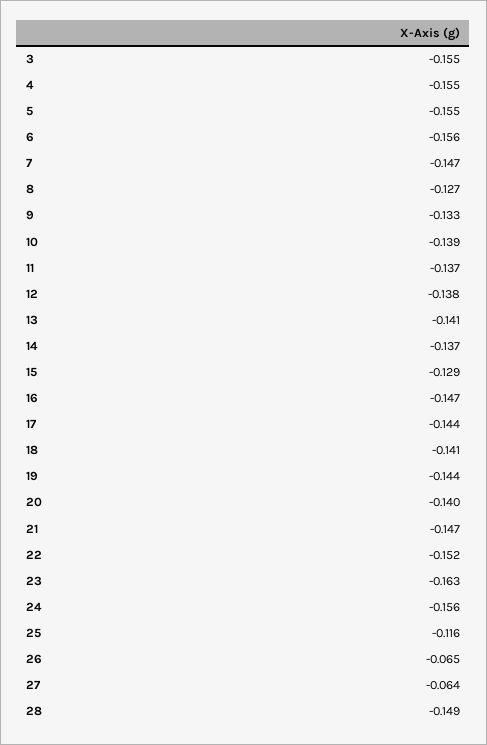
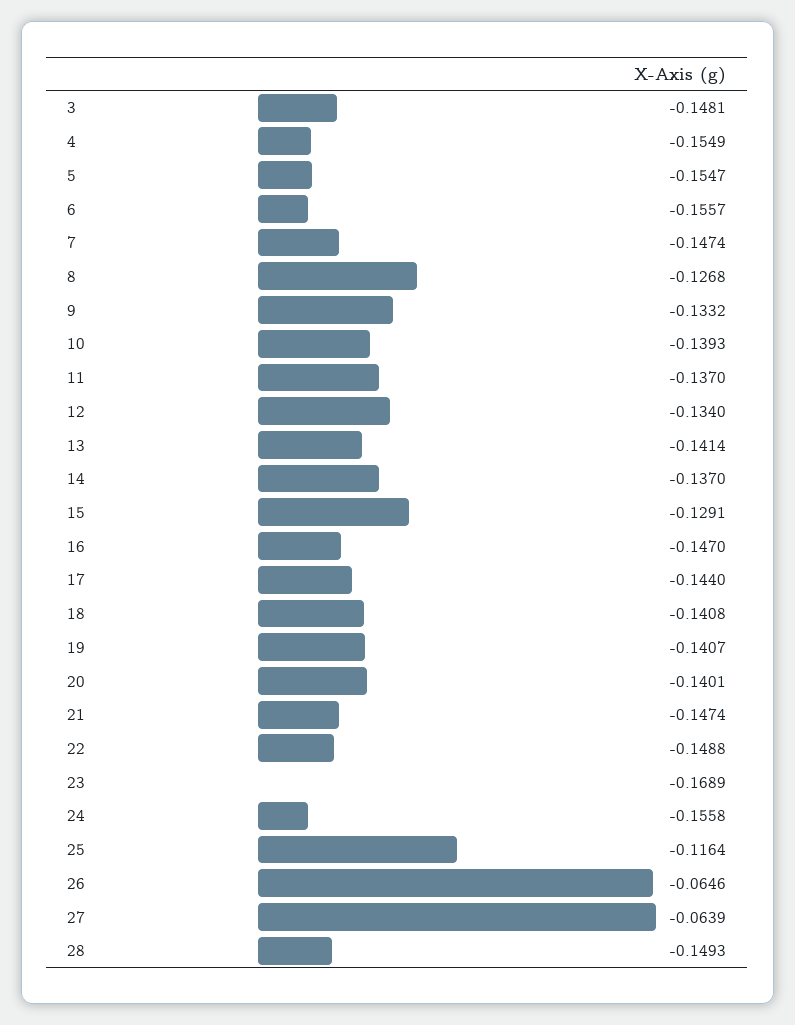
  {
-   "3": -0.155,
+   "3": -0.1481,
    "4": -0.1549,
    "5": -0.1547,
    "6": -0.1557,
    "7": -0.1474,
    "8": -0.1268,
    "9": -0.1332,
    "10": -0.1393,
    "11": -0.137,
-   "12": -0.138,
+   "12": -0.134,
    "13": -0.1414,
    "14": -0.137,
    "15": -0.1291,
    "16": -0.147,
    "17": -0.144,
    "18": -0.1408,
-   "19": -0.144,
+   "19": -0.1407,
    "20": -0.1401,
    "21": -0.1474,
-   "22": -0.152,
+   "22": -0.1488,
-   "23": -0.163,
+   "23": -0.1689,
    "24": -0.1558,
    "25": -0.1164,
    "26": -0.0646,
    "27": -0.0639,
    "28": -0.1493
  }

